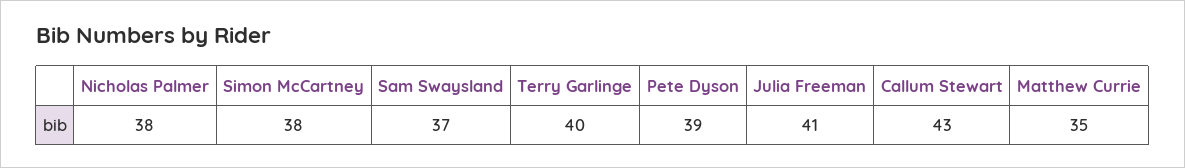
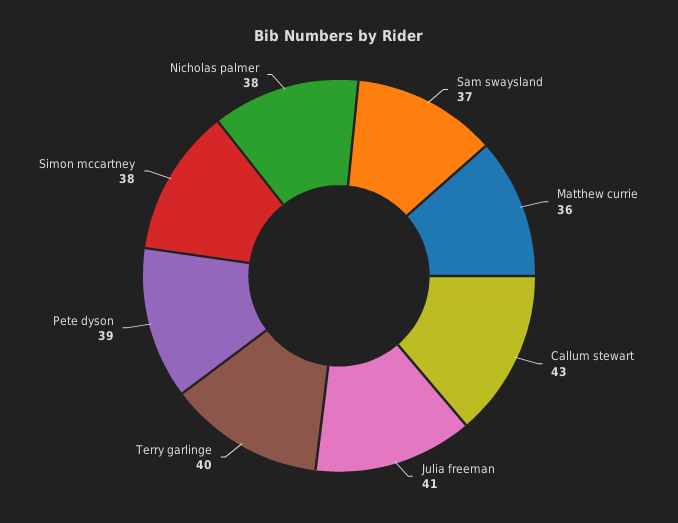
  {
    "Nicholas Palmer": 38,
    "Simon McCartney": 38,
    "Sam Swaysland": 37,
    "Terry Garlinge": 40,
    "Pete Dyson": 39,
    "Julia Freeman": 41,
    "Callum Stewart": 43,
-   "Matthew Currie": 35
+   "Matthew Currie": 36
  }

